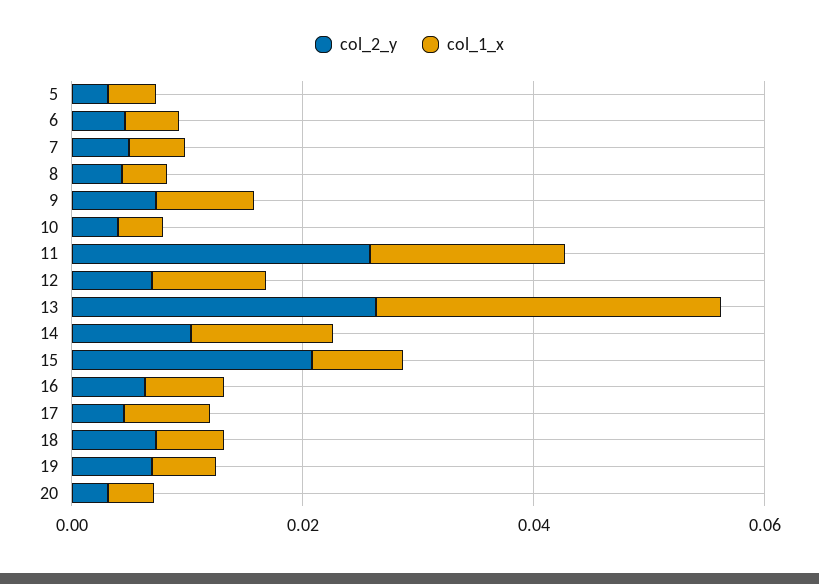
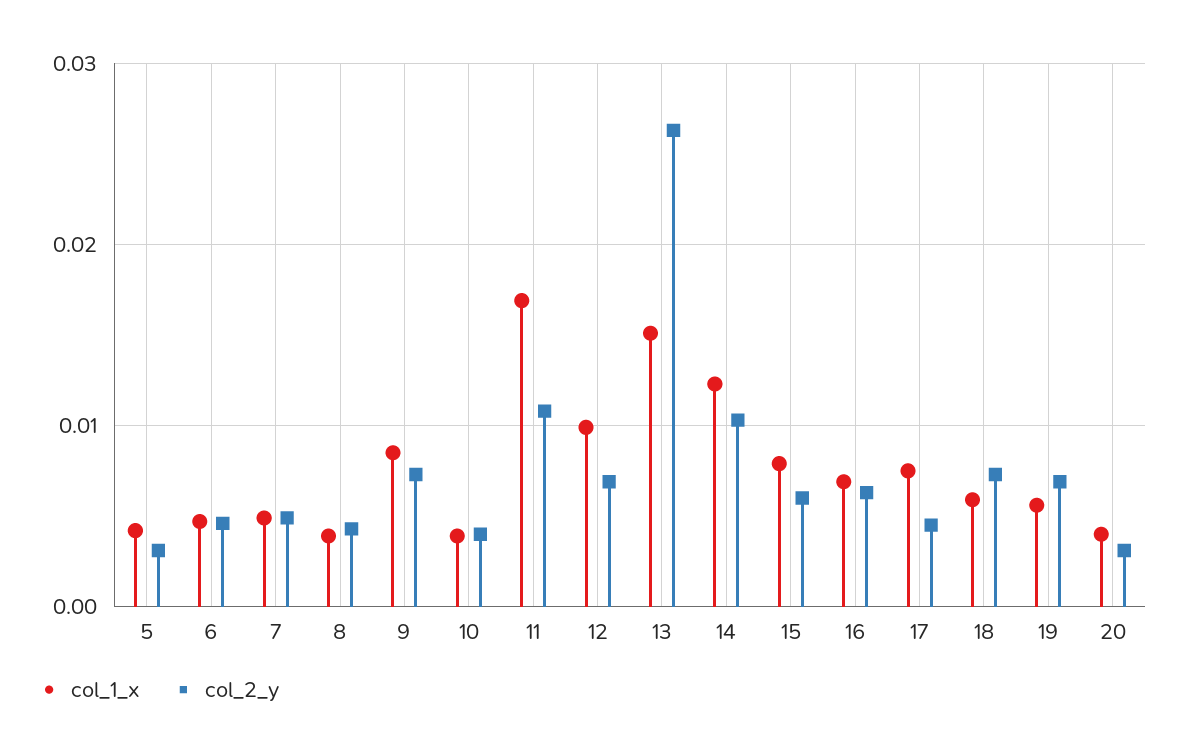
  {
    "col_2_y": {
      "5": 0.003,
      "6": 0.005,
      "7": 0.005,
      "8": 0.004,
      "9": 0.007,
      "10": 0.004,
-     "11": 0.025,
+     "11": 0.011,
      "12": 0.007,
      "13": 0.026,
      "14": 0.01,
-     "15": 0.02,
+     "15": 0.006,
      "16": 0.006,
      "17": 0.005,
      "18": 0.007,
      "19": 0.007,
      "20": 0.003
    },
    "col_1_x": {
      "5": 0.004,
      "6": 0.005,
      "7": 0.005,
      "8": 0.004,
      "9": 0.009,
      "10": 0.004,
      "11": 0.017,
      "12": 0.01,
-     "13": 0.03,
+     "13": 0.015,
      "14": 0.012,
      "15": 0.008,
      "16": 0.007,
      "17": 0.008,
      "18": 0.006,
      "19": 0.006,
      "20": 0.004
    }
  }

